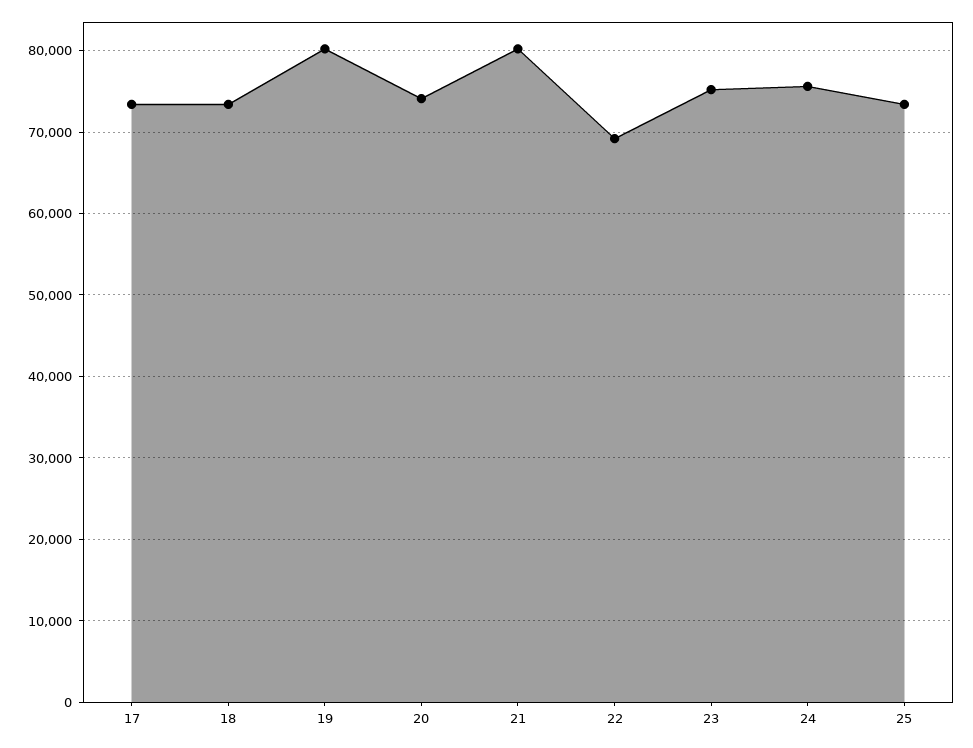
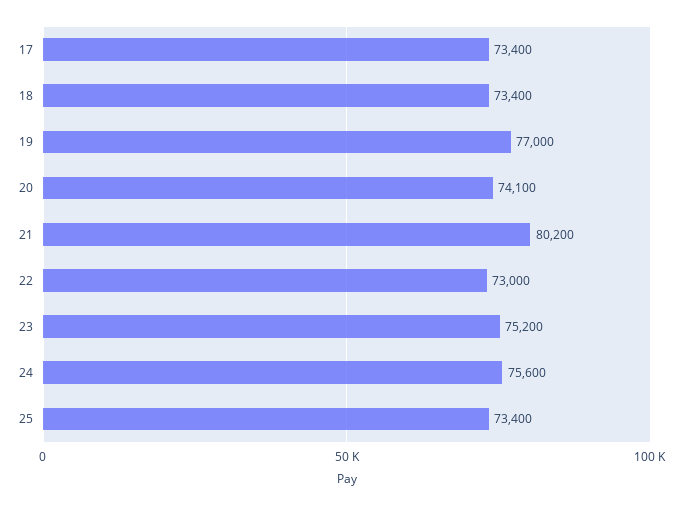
  {
    "17": 73400,
    "18": 73400,
-   "19": 80000,
+   "19": 77000,
    "20": 74100,
    "21": 80200,
-   "22": 69000,
+   "22": 73000,
    "23": 75200,
    "24": 75600,
    "25": 73400
  }

